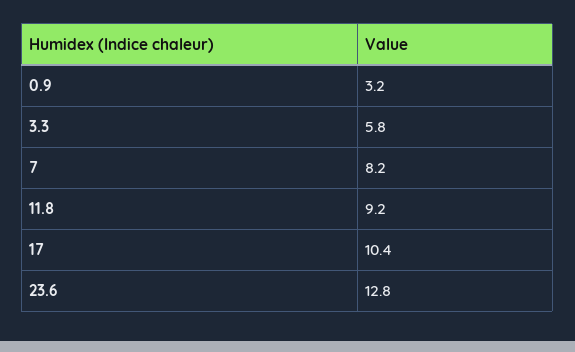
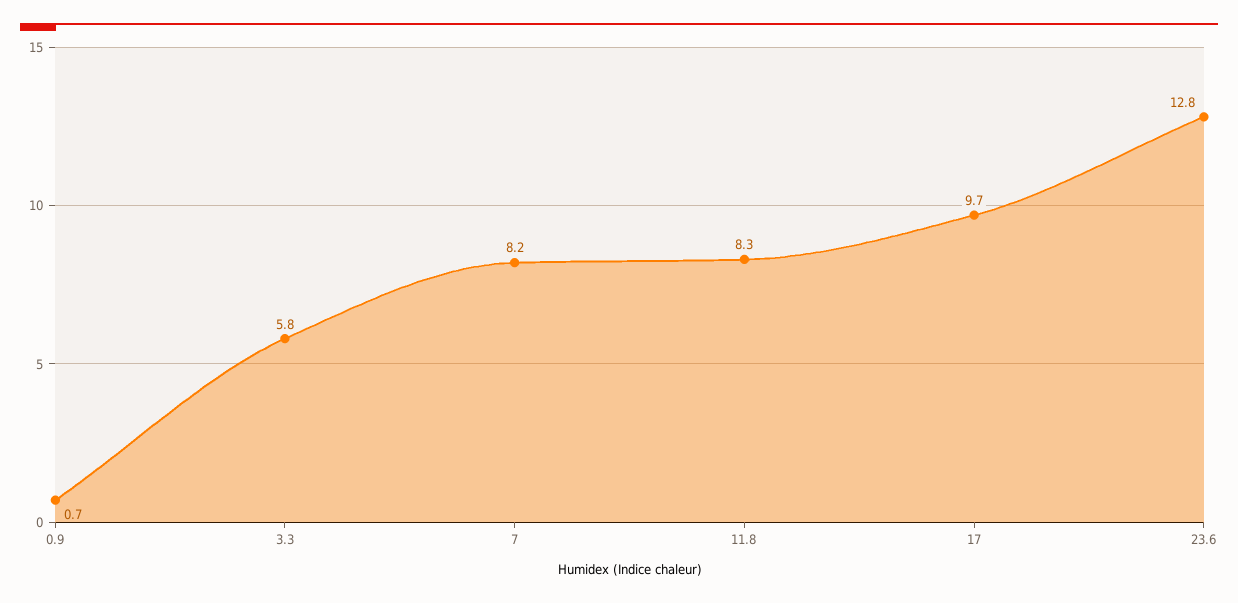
  {
-   "0.9": 3.2,
+   "0.9": 0.7,
    "3.3": 5.8,
    "7": 8.2,
-   "11.8": 9.2,
+   "11.8": 8.3,
-   "17": 10.4,
+   "17": 9.7,
    "23.6": 12.8
  }

